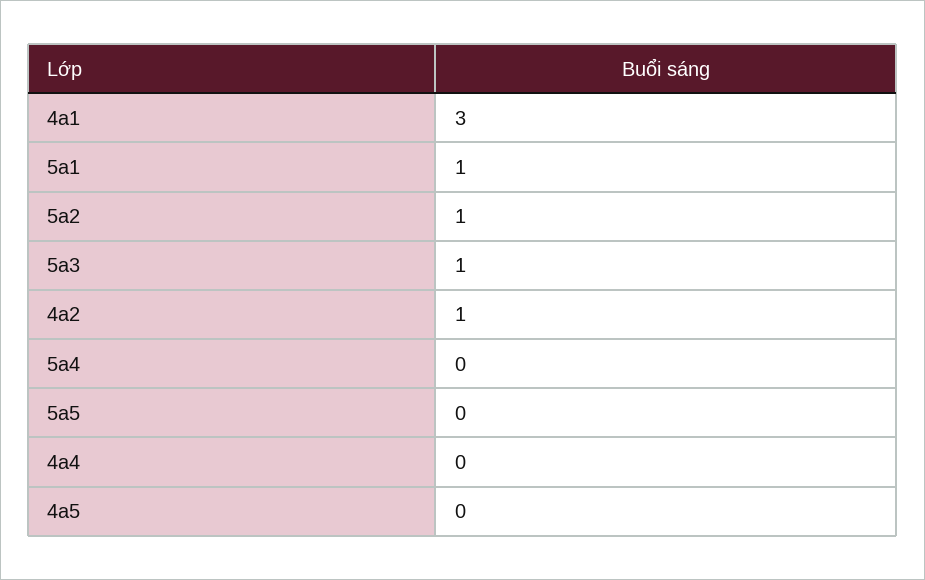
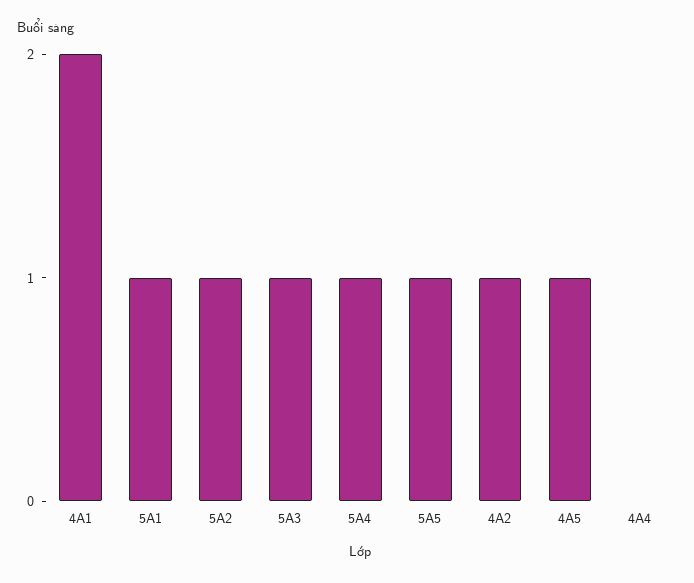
  {
-   "4a1": 3,
+   "4a1": 2,
    "5a1": 1,
    "5a2": 1,
    "5a3": 1,
    "4a2": 1,
-   "5a4": 0,
+   "5a4": 1,
-   "5a5": 0,
+   "5a5": 1,
    "4a4": 0,
-   "4a5": 0
+   "4a5": 1
  }

